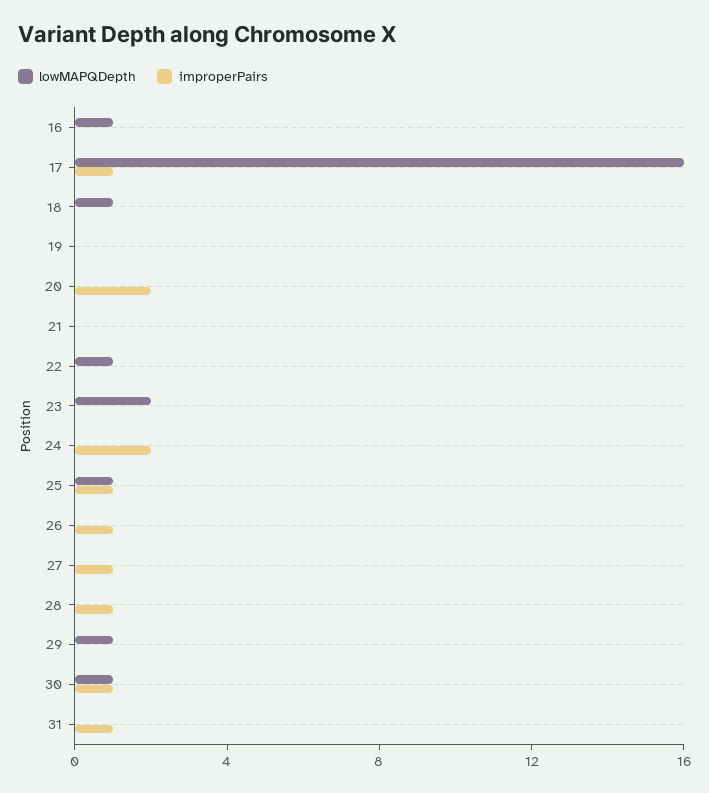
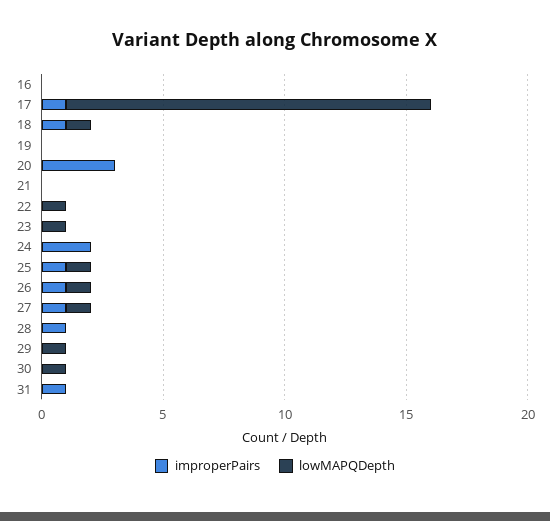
  {
    "lowMAPQDepth": {
-     "16": 1,
+     "16": 0,
-     "17": 16,
+     "17": 15,
      "18": 1,
      "19": 0,
      "20": 0,
      "21": 0,
      "22": 1,
-     "23": 2,
+     "23": 1,
      "24": 0,
      "25": 1,
-     "26": 0,
+     "26": 1,
-     "27": 0,
+     "27": 1,
      "28": 0,
      "29": 1,
      "30": 1,
      "31": 0
    },
    "improperPairs": {
      "16": 0,
      "17": 1,
-     "18": 0,
+     "18": 1,
      "19": 0,
-     "20": 2,
+     "20": 3,
      "21": 0,
      "22": 0,
      "23": 0,
      "24": 2,
      "25": 1,
      "26": 1,
      "27": 1,
      "28": 1,
      "29": 0,
-     "30": 1,
+     "30": 0,
      "31": 1
    }
  }

